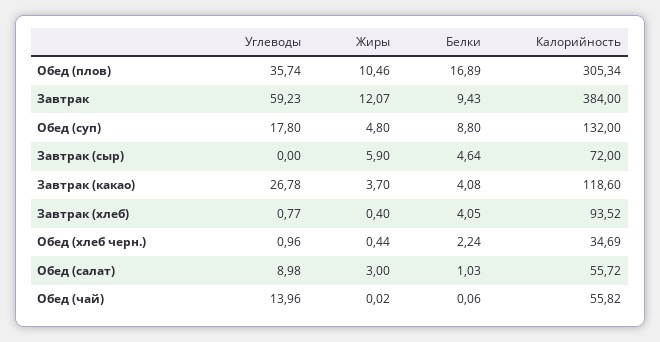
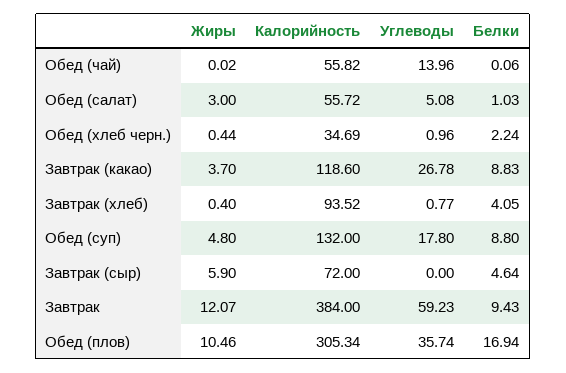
  {
    "Углеводы": {
      "Обед (плов)": 35.74,
      "Завтрак": 59.23,
      "Обед (суп)": 17.8,
      "Завтрак (сыр)": 0,
      "Завтрак (какао)": 26.78,
      "Завтрак (хлеб)": 0.77,
      "Обед (хлеб черн.)": 0.96,
-     "Обед (салат)": 8.98,
+     "Обед (салат)": 5.08,
      "Обед (чай)": 13.96
    },
    "Жиры": {
      "Обед (плов)": 10.46,
      "Завтрак": 12.07,
      "Обед (суп)": 4.8,
      "Завтрак (сыр)": 5.9,
      "Завтрак (какао)": 3.7,
      "Завтрак (хлеб)": 0.4,
      "Обед (хлеб черн.)": 0.44,
      "Обед (салат)": 3,
      "Обед (чай)": 0.02
    },
    "Белки": {
-     "Обед (плов)": 16.89,
+     "Обед (плов)": 16.94,
      "Завтрак": 9.43,
      "Обед (суп)": 8.8,
      "Завтрак (сыр)": 4.64,
-     "Завтрак (какао)": 4.08,
+     "Завтрак (какао)": 8.83,
      "Завтрак (хлеб)": 4.05,
      "Обед (хлеб черн.)": 2.24,
      "Обед (салат)": 1.03,
      "Обед (чай)": 0.06
    },
    "Калорийность": {
      "Обед (плов)": 305.34,
      "Завтрак": 384,
      "Обед (суп)": 132,
      "Завтрак (сыр)": 72,
      "Завтрак (какао)": 118.6,
      "Завтрак (хлеб)": 93.52,
      "Обед (хлеб черн.)": 34.69,
      "Обед (салат)": 55.72,
      "Обед (чай)": 55.82
    }
  }

